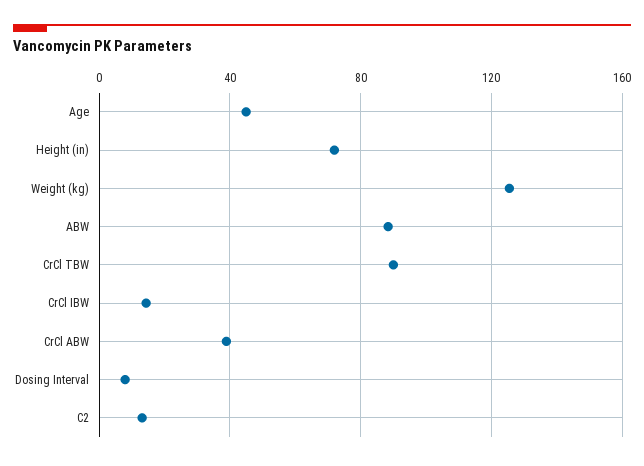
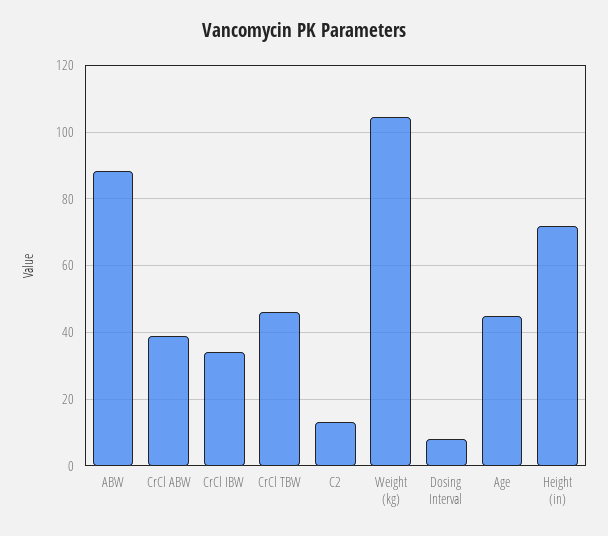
  {
    "Age": 46,
    "Height (in)": 72,
-   "Weight (kg)": 125,
+   "Weight (kg)": 104,
    "ABW": 88,
-   "CrCl TBW": 90,
+   "CrCl TBW": 46,
-   "CrCl IBW": 15,
+   "CrCl IBW": 34,
    "CrCl ABW": 38,
    "Dosing Interval": 8,
    "C2": 14
  }

